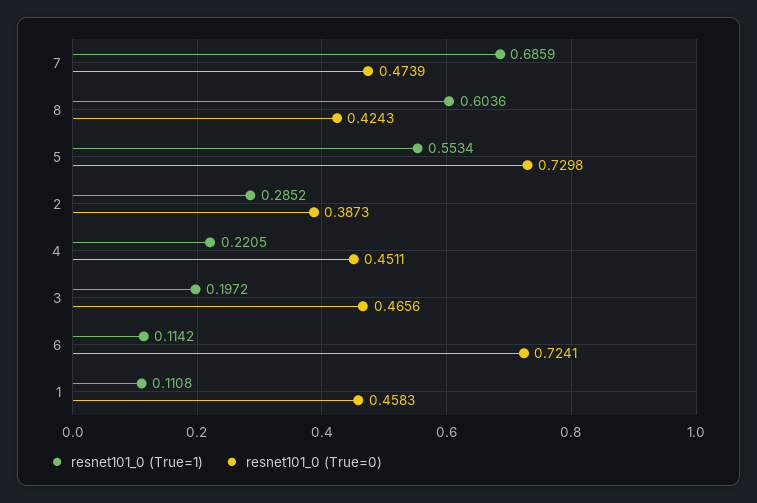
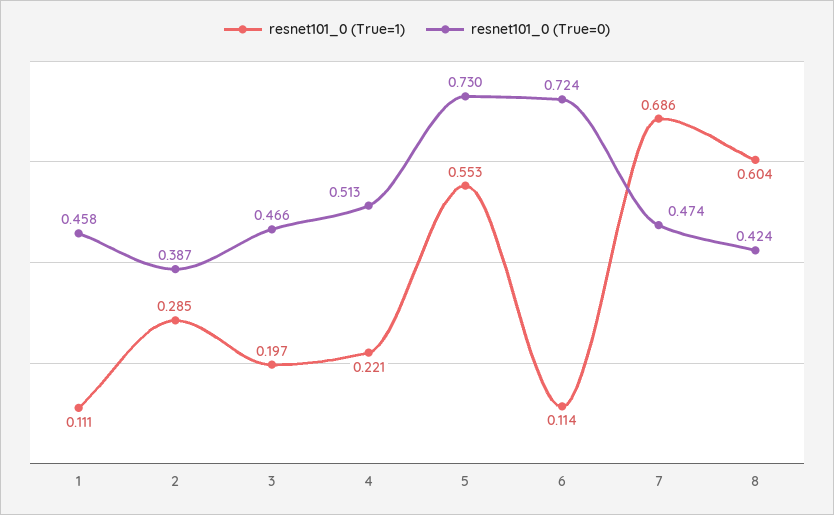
  {
    "resnet101_0 (True=1)": {
      "7": 0.6859,
      "8": 0.6036,
      "5": 0.5534,
      "2": 0.2852,
      "4": 0.2205,
      "3": 0.1972,
      "6": 0.1142,
      "1": 0.1108
    },
    "resnet101_0 (True=0)": {
      "7": 0.4739,
      "8": 0.4243,
      "5": 0.7298,
      "2": 0.3873,
-     "4": 0.4511,
+     "4": 0.513,
      "3": 0.4656,
      "6": 0.7241,
      "1": 0.4583
    }
  }

